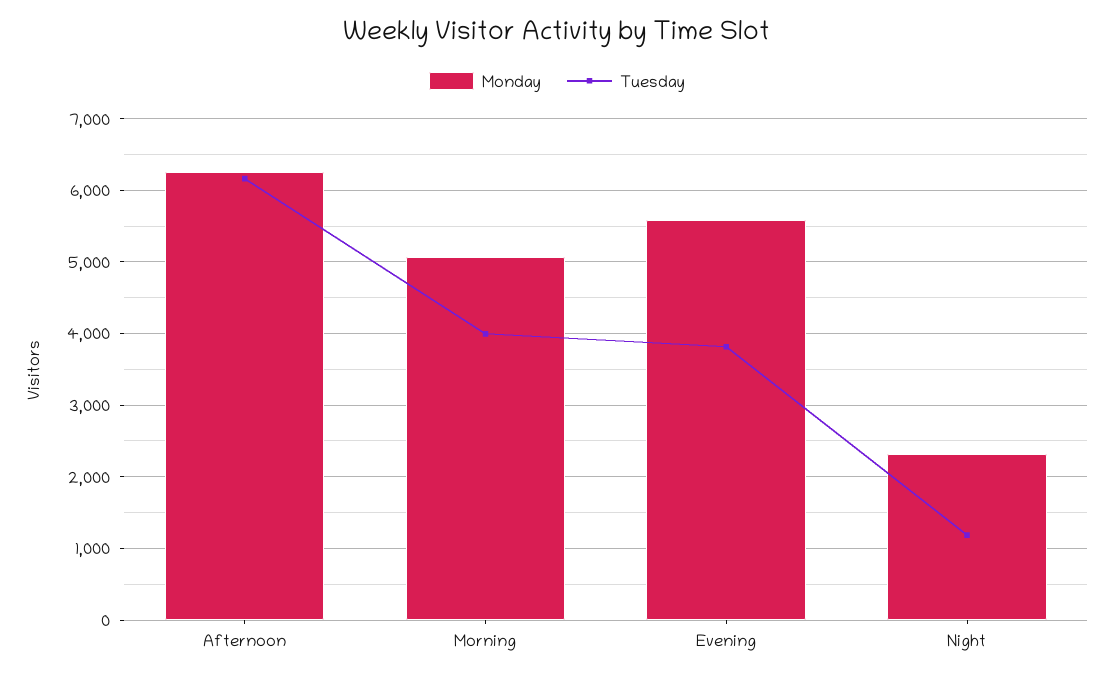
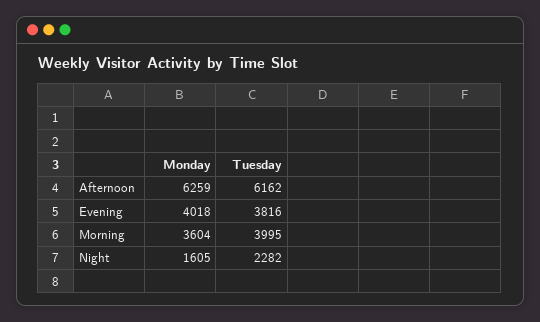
  {
    "Monday": {
      "Afternoon": 6259,
-     "Morning": 5100,
+     "Morning": 3604,
-     "Evening": 5600,
+     "Evening": 4018,
-     "Night": 2300
+     "Night": 1605
    },
    "Tuesday": {
      "Afternoon": 6162,
      "Morning": 3995,
      "Evening": 3816,
-     "Night": 1200
+     "Night": 2282
    }
  }

